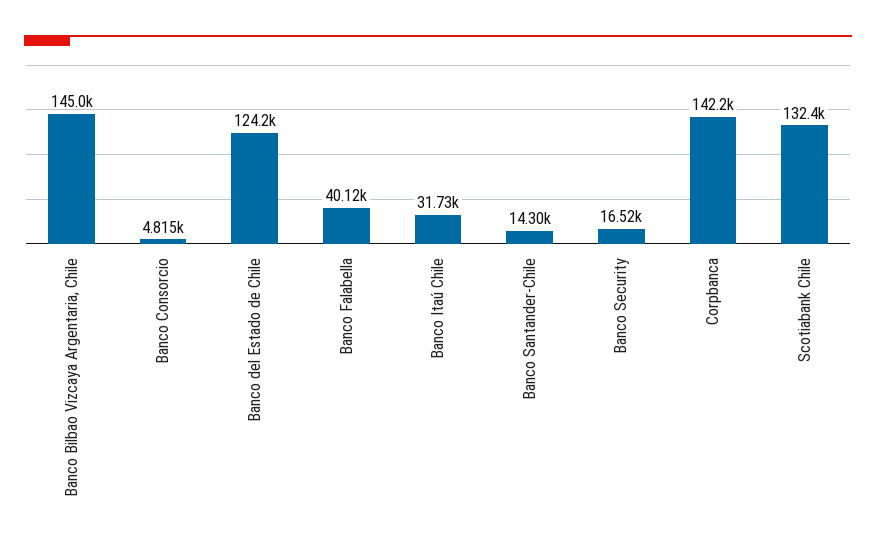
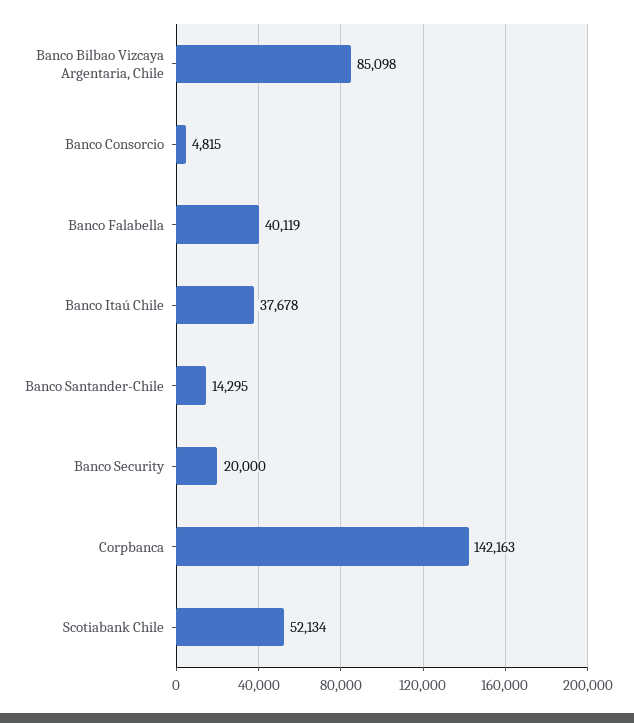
  {
-   "Banco Bilbao Vizcaya Argentaria, Chile": 145000,
+   "Banco Bilbao Vizcaya Argentaria, Chile": 85098,
    "Banco Consorcio": 4815,
-   "Banco del Estado de Chile": 124200,
    "Banco Falabella": 40119,
-   "Banco Itaú Chile": 31730,
+   "Banco Itaú Chile": 37678,
    "Banco Santander-Chile": 14295,
-   "Banco Security": 16520,
+   "Banco Security": 20000,
    "Corpbanca": 142163,
-   "Scotiabank Chile": 132400
+   "Scotiabank Chile": 52134
  }

